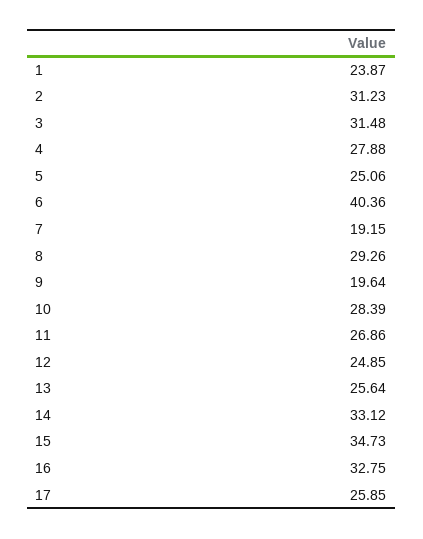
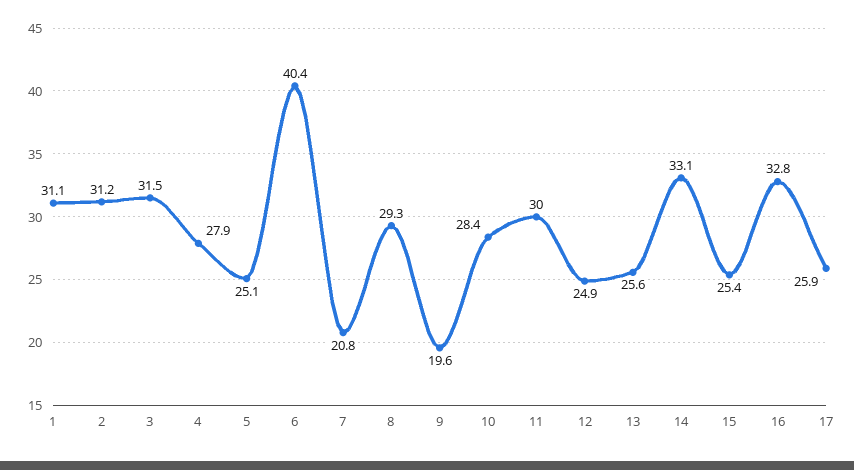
  {
-   "1": 23.87,
+   "1": 31.1,
    "2": 31.23,
    "3": 31.48,
    "4": 27.88,
    "5": 25.06,
    "6": 40.36,
-   "7": 19.15,
+   "7": 20.8,
    "8": 29.26,
    "9": 19.64,
    "10": 28.39,
-   "11": 26.86,
+   "11": 30,
    "12": 24.85,
    "13": 25.64,
    "14": 33.12,
-   "15": 34.73,
+   "15": 25.4,
    "16": 32.75,
    "17": 25.85
  }

